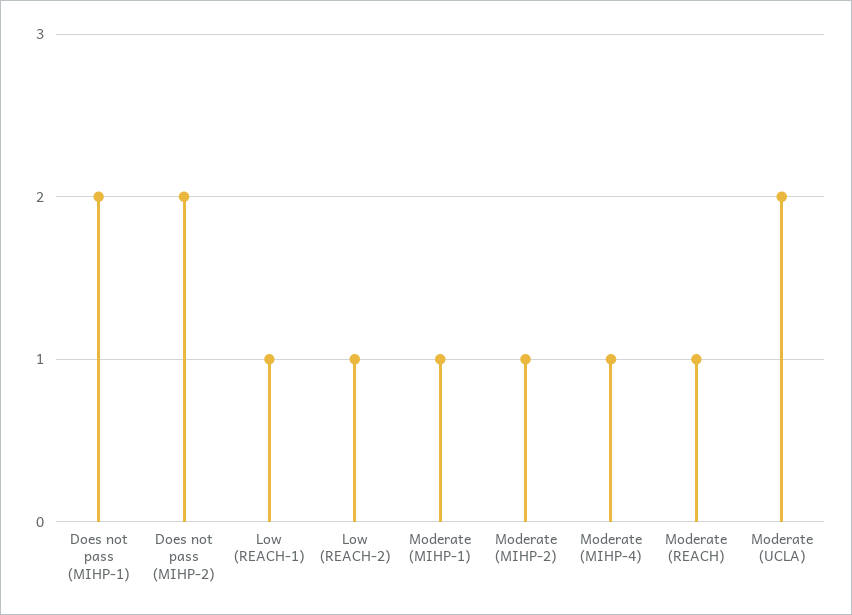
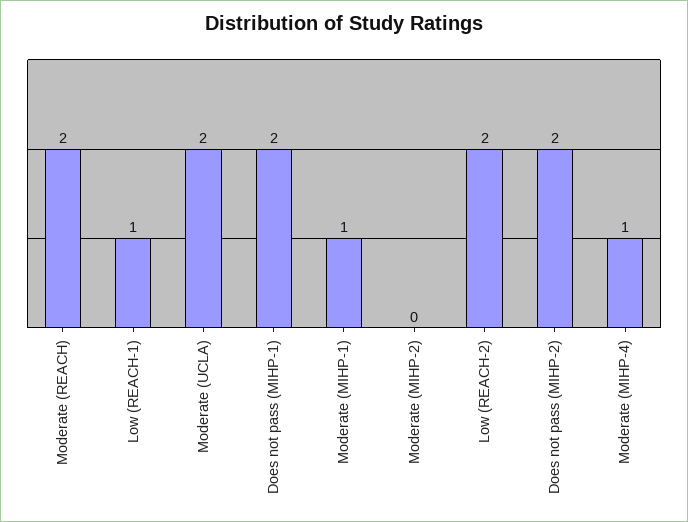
  {
    "Does not pass (MIHP-1)": 2,
    "Does not pass (MIHP-2)": 2,
    "Low (REACH-1)": 1,
-   "Low (REACH-2)": 1,
+   "Low (REACH-2)": 2,
    "Moderate (MIHP-1)": 1,
-   "Moderate (MIHP-2)": 1,
+   "Moderate (MIHP-2)": 0,
    "Moderate (MIHP-4)": 1,
-   "Moderate (REACH)": 1,
+   "Moderate (REACH)": 2,
    "Moderate (UCLA)": 2
  }

